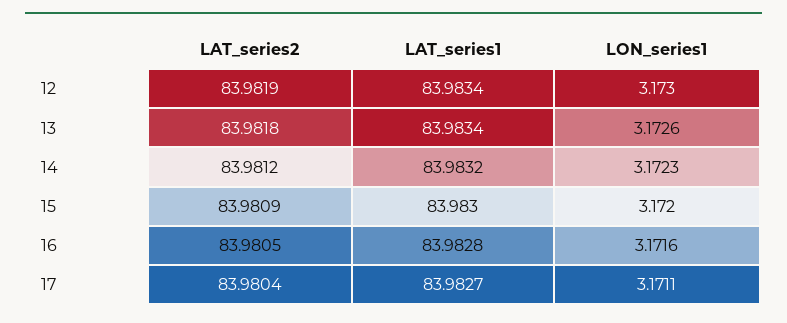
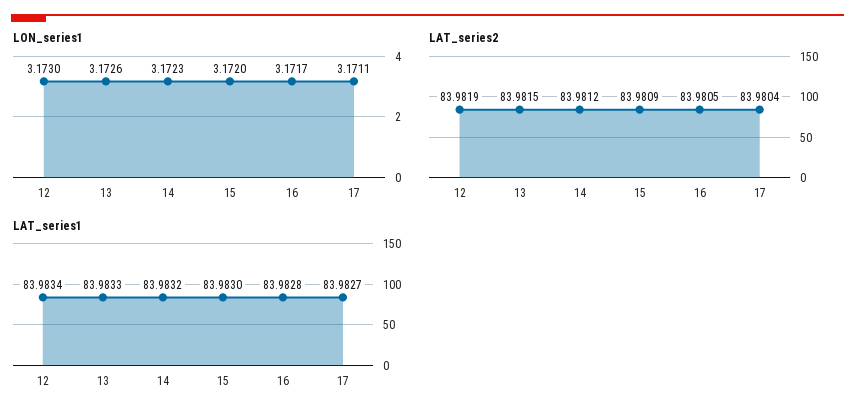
  {
    "LAT_series2": {
      "12": 83.9819,
-     "13": 83.9818,
+     "13": 83.9815,
      "14": 83.9812,
      "15": 83.9809,
      "16": 83.9805,
      "17": 83.9804
    },
    "LAT_series1": {
      "12": 83.9834,
-     "13": 83.9834,
+     "13": 83.9833,
      "14": 83.9832,
      "15": 83.983,
      "16": 83.9828,
      "17": 83.9827
    },
    "LON_series1": {
      "12": 3.173,
      "13": 3.1726,
      "14": 3.1723,
      "15": 3.172,
-     "16": 3.1716,
+     "16": 3.1717,
      "17": 3.1711
    }
  }

